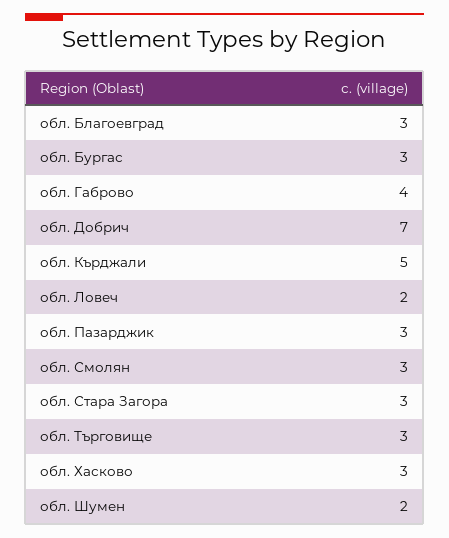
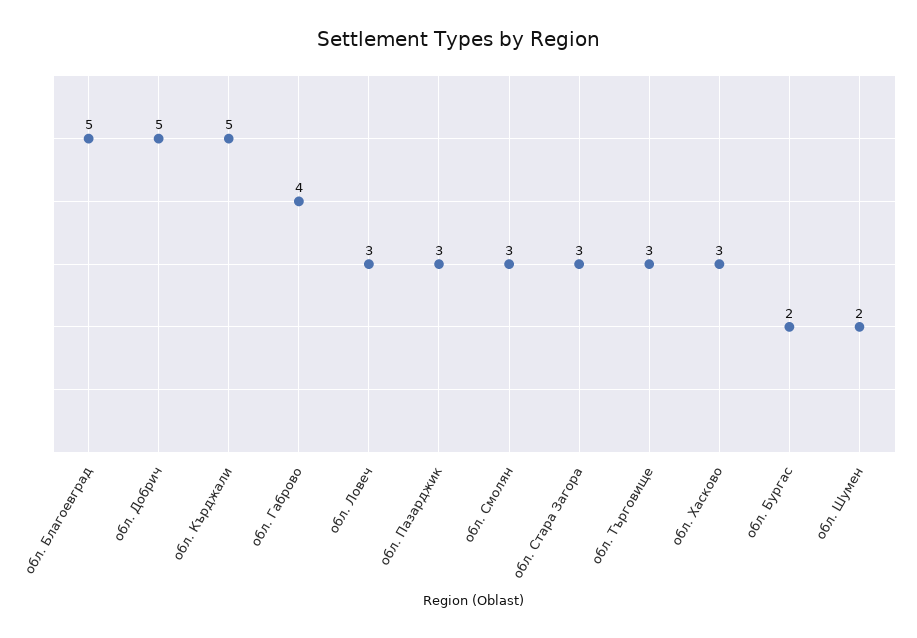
  {
-   "обл. Благоевград": 3,
+   "обл. Благоевград": 5,
-   "обл. Бургас": 3,
+   "обл. Бургас": 2,
    "обл. Габрово": 4,
-   "обл. Добрич": 7,
+   "обл. Добрич": 5,
    "обл. Кърджали": 5,
-   "обл. Ловеч": 2,
+   "обл. Ловеч": 3,
    "обл. Пазарджик": 3,
    "обл. Смолян": 3,
    "обл. Стара Загора": 3,
    "обл. Търговище": 3,
    "обл. Хасково": 3,
    "обл. Шумен": 2
  }

